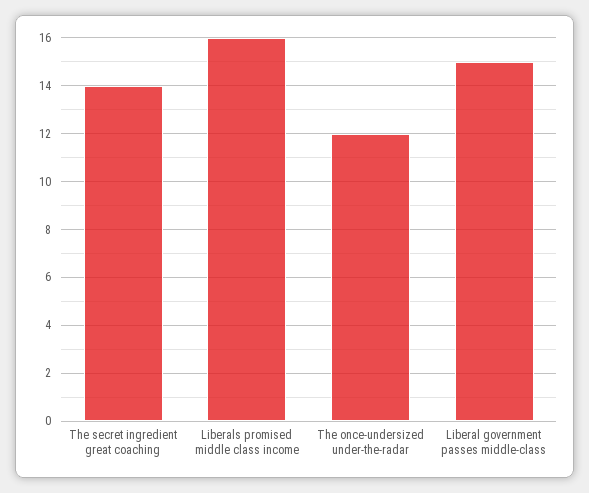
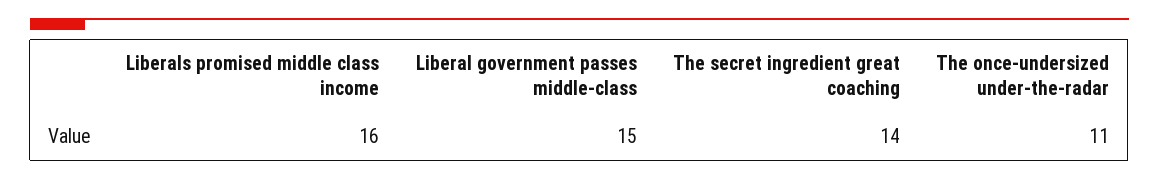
  {
    "The secret ingredient great coaching": 14,
    "Liberals promised middle class income": 16,
-   "The once-undersized under-the-radar": 12,
+   "The once-undersized under-the-radar": 11,
    "Liberal government passes middle-class": 15
  }

